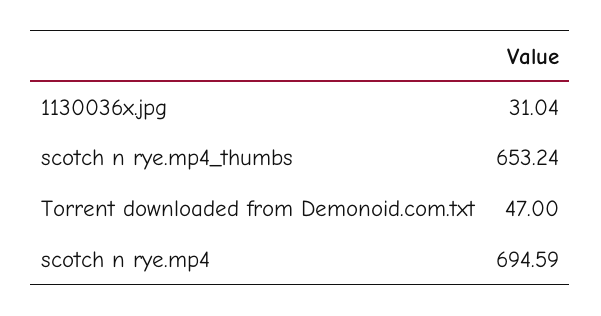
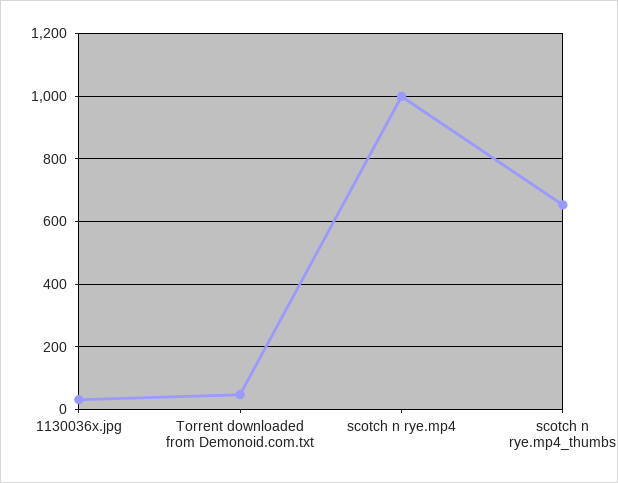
  {
    "1130036x.jpg": 31.04,
    "scotch n rye.mp4_thumbs": 653.24,
    "Torrent downloaded from Demonoid.com.txt": 47,
-   "scotch n rye.mp4": 694.59
+   "scotch n rye.mp4": 1000
  }

